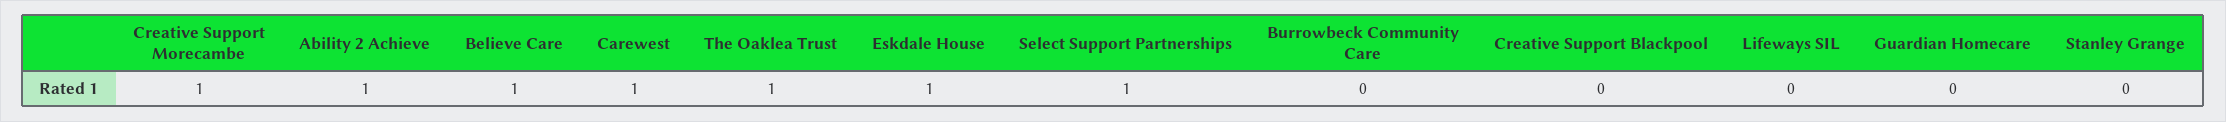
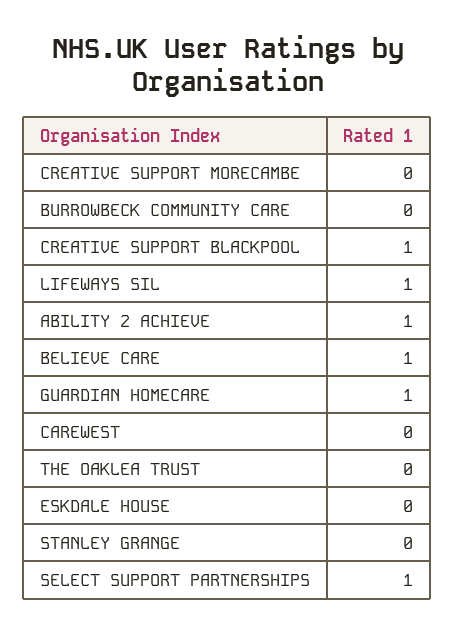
  {
-   "Creative Support Morecambe": 1,
+   "Creative Support Morecambe": 0,
    "Ability 2 Achieve": 1,
    "Believe Care": 1,
-   "Carewest": 1,
+   "Carewest": 0,
-   "The Oaklea Trust": 1,
+   "The Oaklea Trust": 0,
-   "Eskdale House": 1,
+   "Eskdale House": 0,
    "Select Support Partnerships": 1,
    "Burrowbeck Community Care": 0,
-   "Creative Support Blackpool": 0,
+   "Creative Support Blackpool": 1,
-   "Lifeways SIL": 0,
+   "Lifeways SIL": 1,
-   "Guardian Homecare": 0,
+   "Guardian Homecare": 1,
    "Stanley Grange": 0
  }

